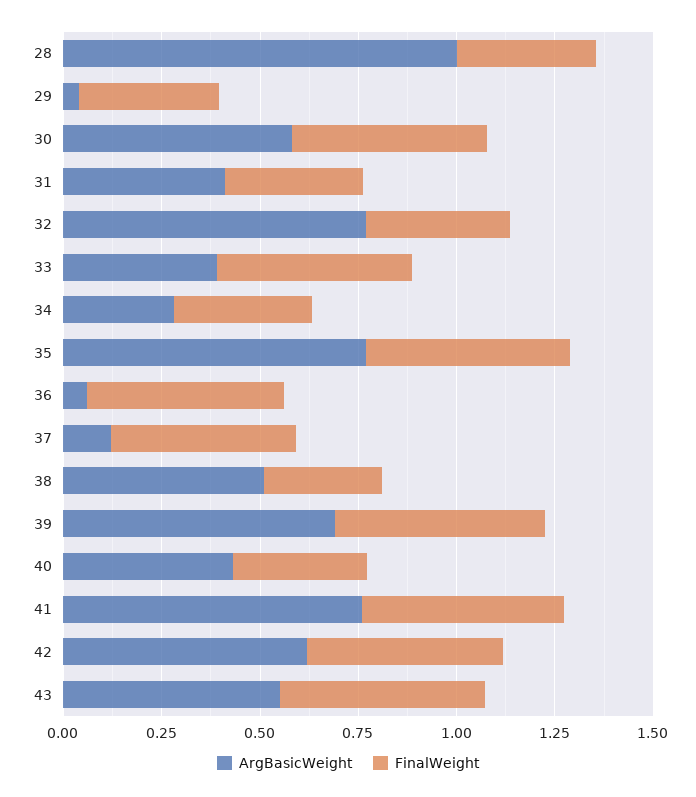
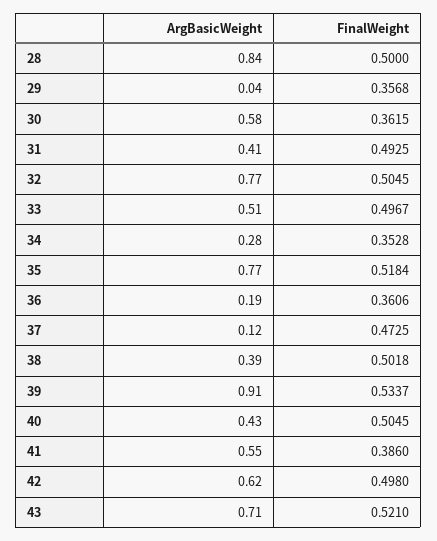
  {
    "ArgBasicWeight": {
-     "28": 1,
+     "28": 0.84,
      "29": 0.04,
      "30": 0.58,
      "31": 0.41,
      "32": 0.77,
-     "33": 0.4,
+     "33": 0.51,
      "34": 0.28,
      "35": 0.77,
-     "36": 0.05,
+     "36": 0.19,
      "37": 0.12,
-     "38": 0.5,
+     "38": 0.39,
-     "39": 0.7,
+     "39": 0.91,
      "40": 0.43,
-     "41": 0.75,
+     "41": 0.55,
      "42": 0.62,
-     "43": 0.55
+     "43": 0.71
    },
    "FinalWeight": {
-     "28": 0.35,
+     "28": 0.5,
      "29": 0.3568,
-     "30": 0.5,
+     "30": 0.3615,
-     "31": 0.35,
+     "31": 0.4925,
-     "32": 0.35,
+     "32": 0.5045,
      "33": 0.4967,
      "34": 0.3528,
      "35": 0.5184,
-     "36": 0.5,
+     "36": 0.3606,
      "37": 0.4725,
-     "38": 0.3,
+     "38": 0.5018,
      "39": 0.5337,
-     "40": 0.35,
+     "40": 0.5045,
-     "41": 0.5,
+     "41": 0.386,
      "42": 0.498,
      "43": 0.521
    }
  }

